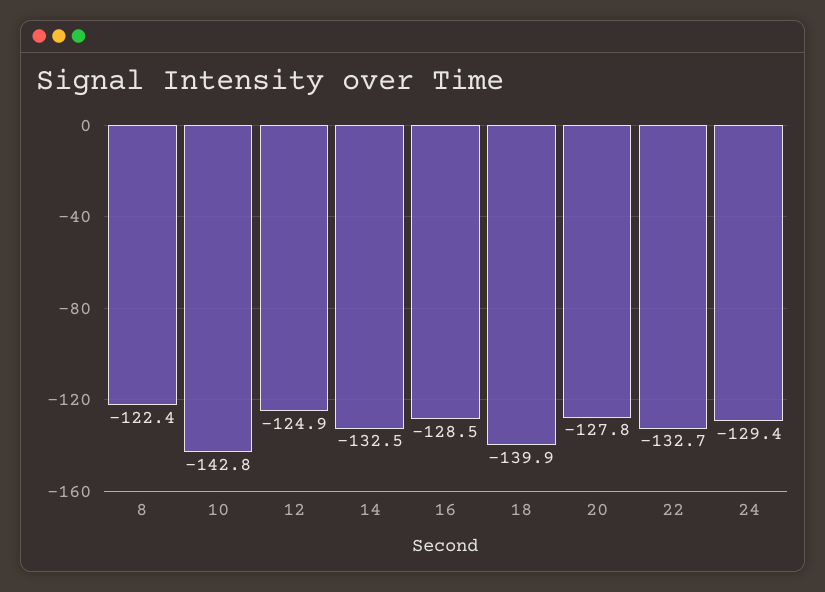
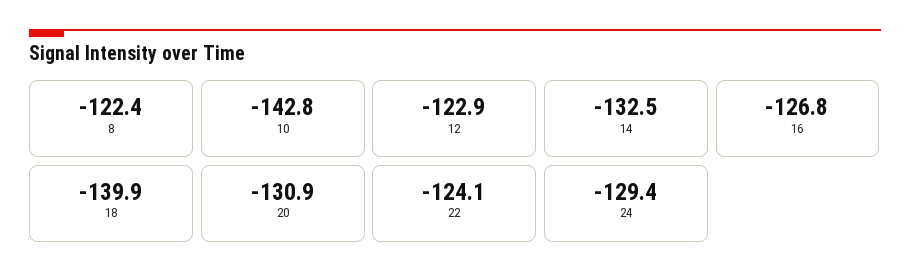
  {
    "8": -122.4,
    "10": -142.8,
-   "12": -124.9,
+   "12": -122.9,
    "14": -132.5,
-   "16": -128.5,
+   "16": -126.8,
    "18": -139.9,
-   "20": -127.8,
+   "20": -130.9,
-   "22": -132.7,
+   "22": -124.1,
    "24": -129.4
  }

